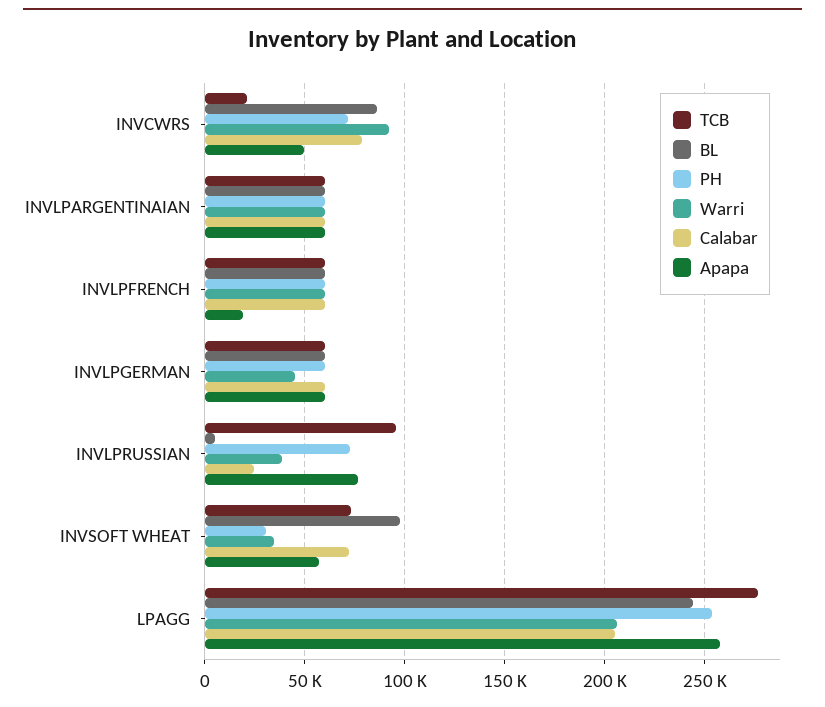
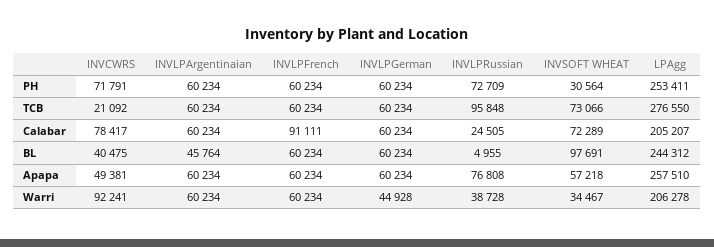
  {
    "TCB": {
      "INVCWRS": 21092,
      "INVLPARGENTINAIAN": 60234,
      "INVLPFRENCH": 60234,
      "INVLPGERMAN": 60234,
      "INVLPRUSSIAN": 95848,
      "INVSOFT WHEAT": 73066,
      "LPAGG": 276550
    },
    "BL": {
-     "INVCWRS": 85000,
+     "INVCWRS": 40475,
-     "INVLPARGENTINAIAN": 60000,
+     "INVLPARGENTINAIAN": 45764,
      "INVLPFRENCH": 60234,
      "INVLPGERMAN": 60234,
      "INVLPRUSSIAN": 4955,
      "INVSOFT WHEAT": 97691,
      "LPAGG": 244312
    },
    "PH": {
      "INVCWRS": 71791,
      "INVLPARGENTINAIAN": 60234,
      "INVLPFRENCH": 60234,
      "INVLPGERMAN": 60234,
      "INVLPRUSSIAN": 72709,
      "INVSOFT WHEAT": 30564,
      "LPAGG": 253411
    },
    "Warri": {
      "INVCWRS": 92241,
      "INVLPARGENTINAIAN": 60234,
      "INVLPFRENCH": 60234,
      "INVLPGERMAN": 44928,
      "INVLPRUSSIAN": 38728,
      "INVSOFT WHEAT": 34467,
      "LPAGG": 206278
    },
    "Calabar": {
      "INVCWRS": 78417,
      "INVLPARGENTINAIAN": 60234,
-     "INVLPFRENCH": 60000,
+     "INVLPFRENCH": 91111,
      "INVLPGERMAN": 60234,
      "INVLPRUSSIAN": 24505,
      "INVSOFT WHEAT": 72289,
      "LPAGG": 205207
    },
    "Apapa": {
      "INVCWRS": 49381,
      "INVLPARGENTINAIAN": 60234,
-     "INVLPFRENCH": 20000,
+     "INVLPFRENCH": 60234,
      "INVLPGERMAN": 60234,
      "INVLPRUSSIAN": 76808,
      "INVSOFT WHEAT": 57218,
      "LPAGG": 257510
    }
  }

